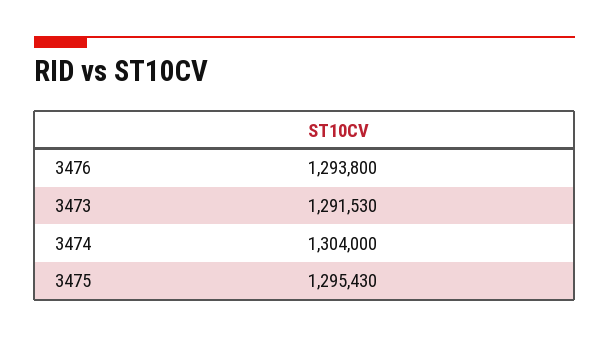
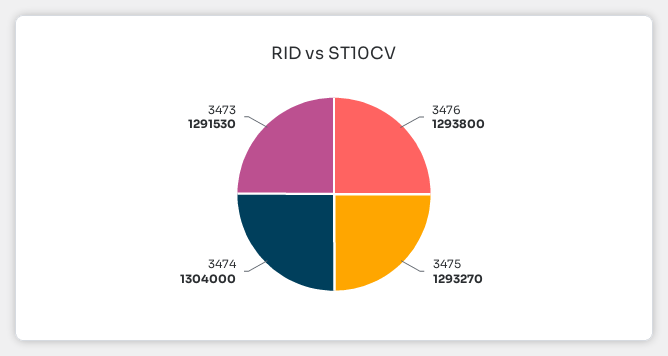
  {
    "3476": 1293800,
    "3473": 1291530,
    "3474": 1304000,
-   "3475": 1295430
+   "3475": 1293270
  }

